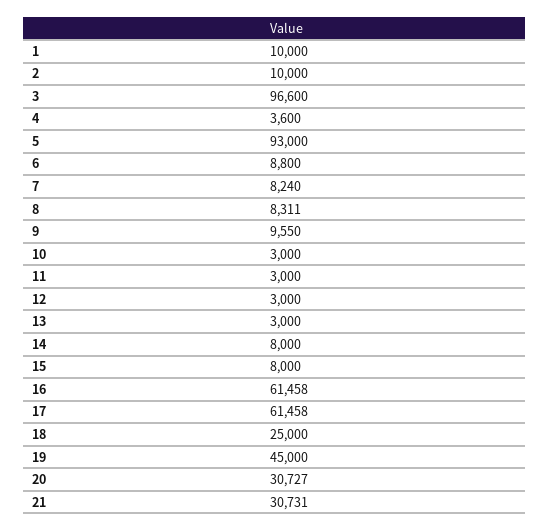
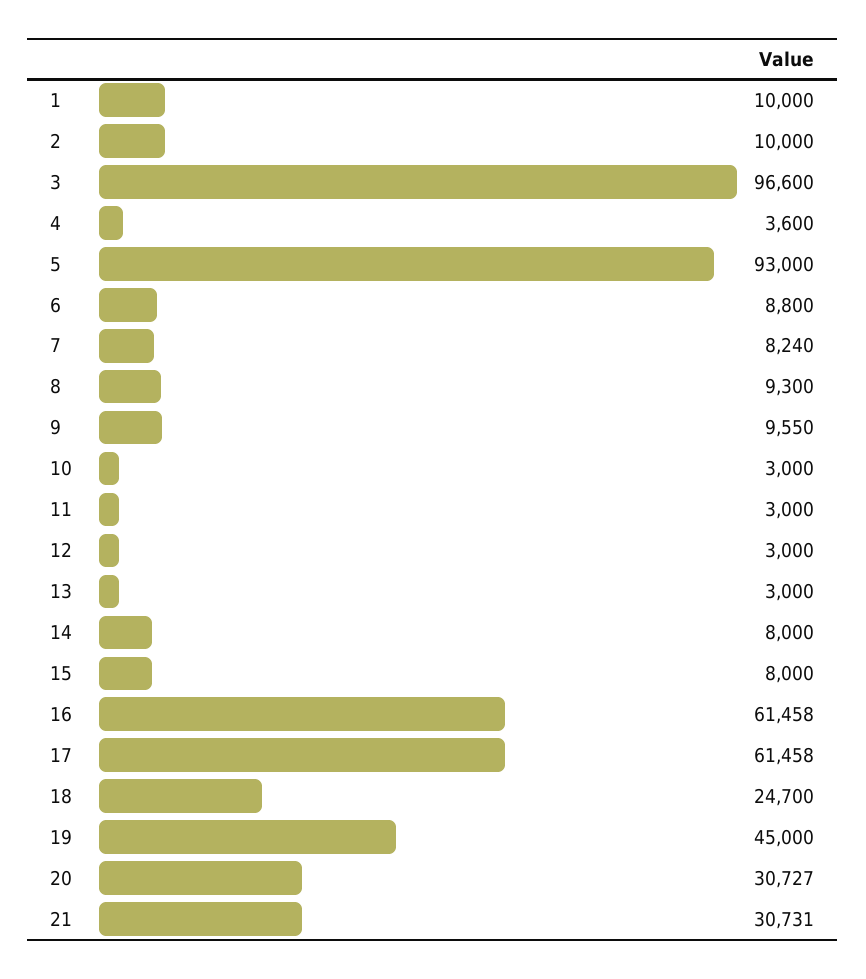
  {
    "1": 10000,
    "2": 10000,
    "3": 96600,
    "4": 3600,
    "5": 93000,
    "6": 8800,
    "7": 8240,
-   "8": 8311,
+   "8": 9300,
    "9": 9550,
    "10": 3000,
    "11": 3000,
    "12": 3000,
    "13": 3000,
    "14": 8000,
    "15": 8000,
    "16": 61458,
    "17": 61458,
-   "18": 25000,
+   "18": 24700,
    "19": 45000,
    "20": 30727,
    "21": 30731
  }

